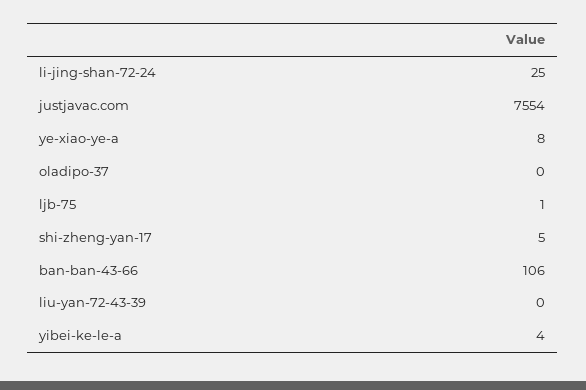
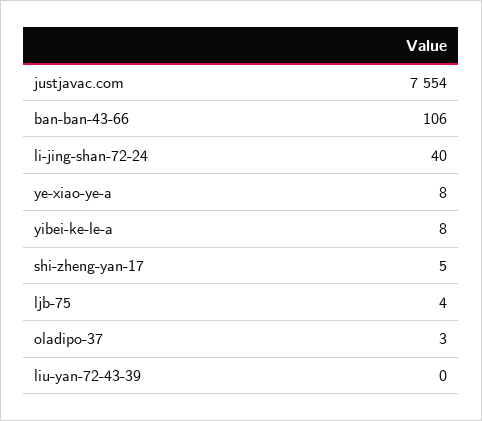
  {
-   "li-jing-shan-72-24": 25,
+   "li-jing-shan-72-24": 40,
    "justjavac.com": 7554,
    "ye-xiao-ye-a": 8,
-   "oladipo-37": 0,
+   "oladipo-37": 3,
-   "ljb-75": 1,
+   "ljb-75": 4,
    "shi-zheng-yan-17": 5,
    "ban-ban-43-66": 106,
    "liu-yan-72-43-39": 0,
-   "yibei-ke-le-a": 4
+   "yibei-ke-le-a": 8
  }

